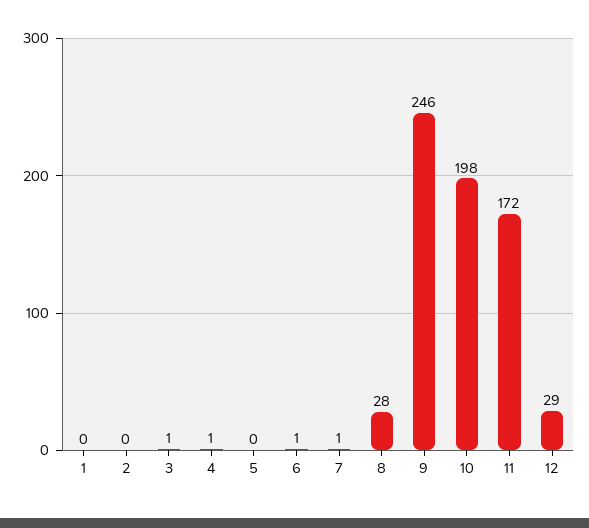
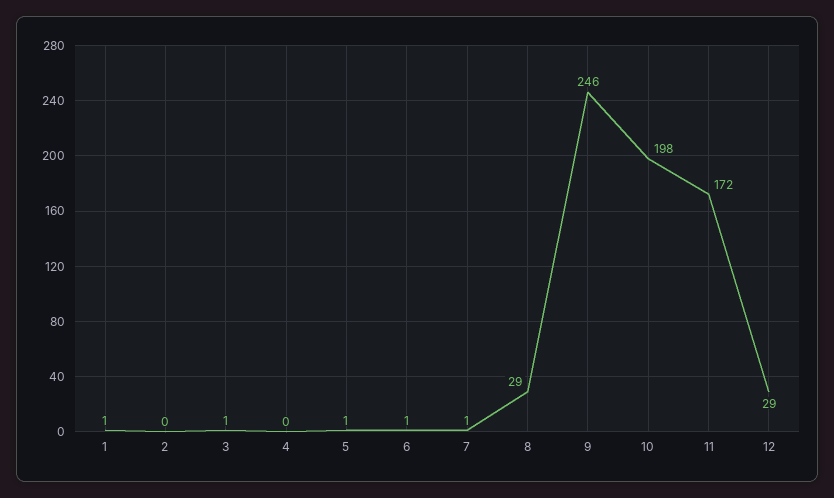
  {
-   "1": 0,
+   "1": 1,
    "2": 0,
    "3": 1,
-   "4": 1,
+   "4": 0,
-   "5": 0,
+   "5": 1,
    "6": 1,
    "7": 1,
-   "8": 28,
+   "8": 29,
    "9": 246,
    "10": 198,
    "11": 172,
    "12": 29
  }

